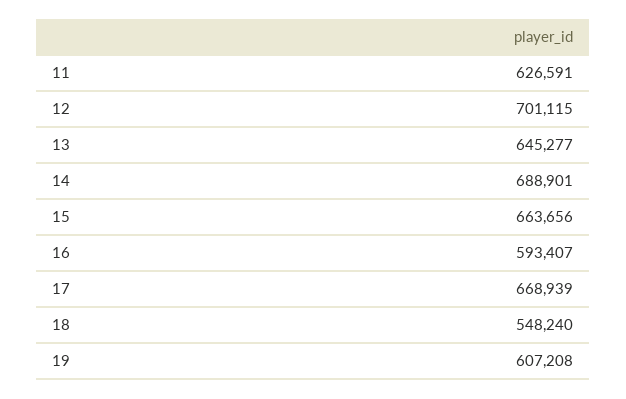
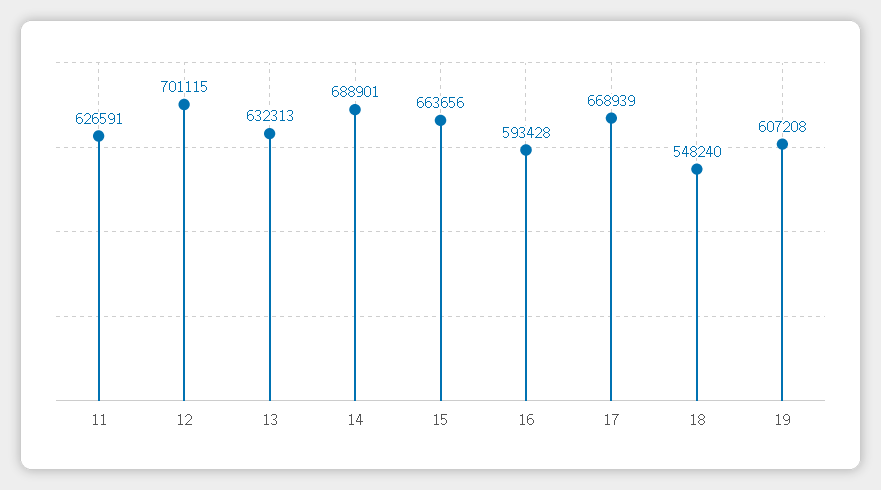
  {
    "11": 626591,
    "12": 701115,
-   "13": 645277,
+   "13": 632313,
    "14": 688901,
    "15": 663656,
-   "16": 593407,
+   "16": 593428,
    "17": 668939,
    "18": 548240,
    "19": 607208
  }

